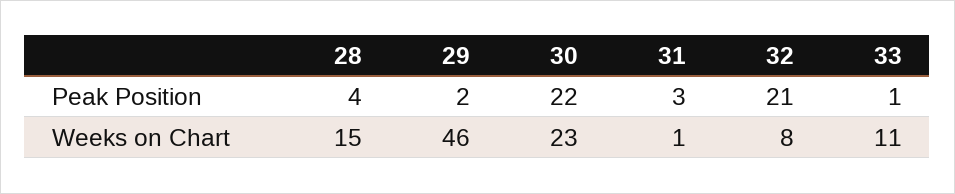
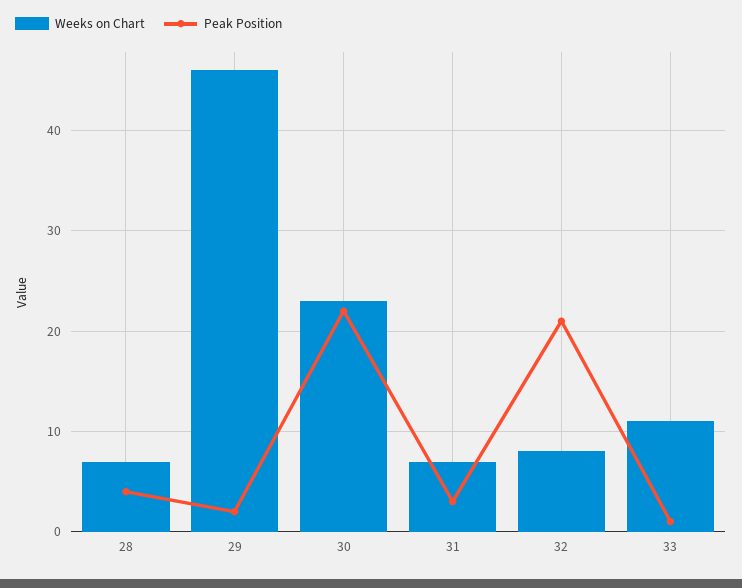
  {
    "Peak Position": {
      "28": 4,
      "29": 2,
      "30": 22,
      "31": 3,
      "32": 21,
      "33": 1
    },
    "Weeks on Chart": {
-     "28": 15,
+     "28": 7,
      "29": 46,
      "30": 23,
-     "31": 1,
+     "31": 7,
      "32": 8,
      "33": 11
    }
  }

